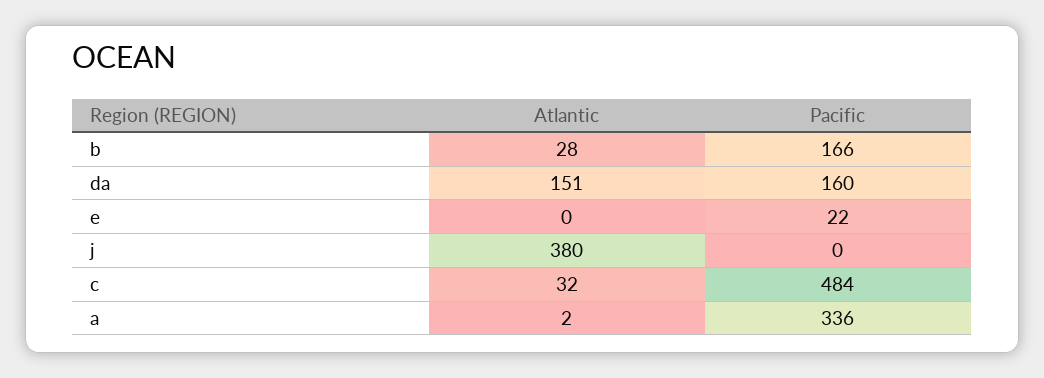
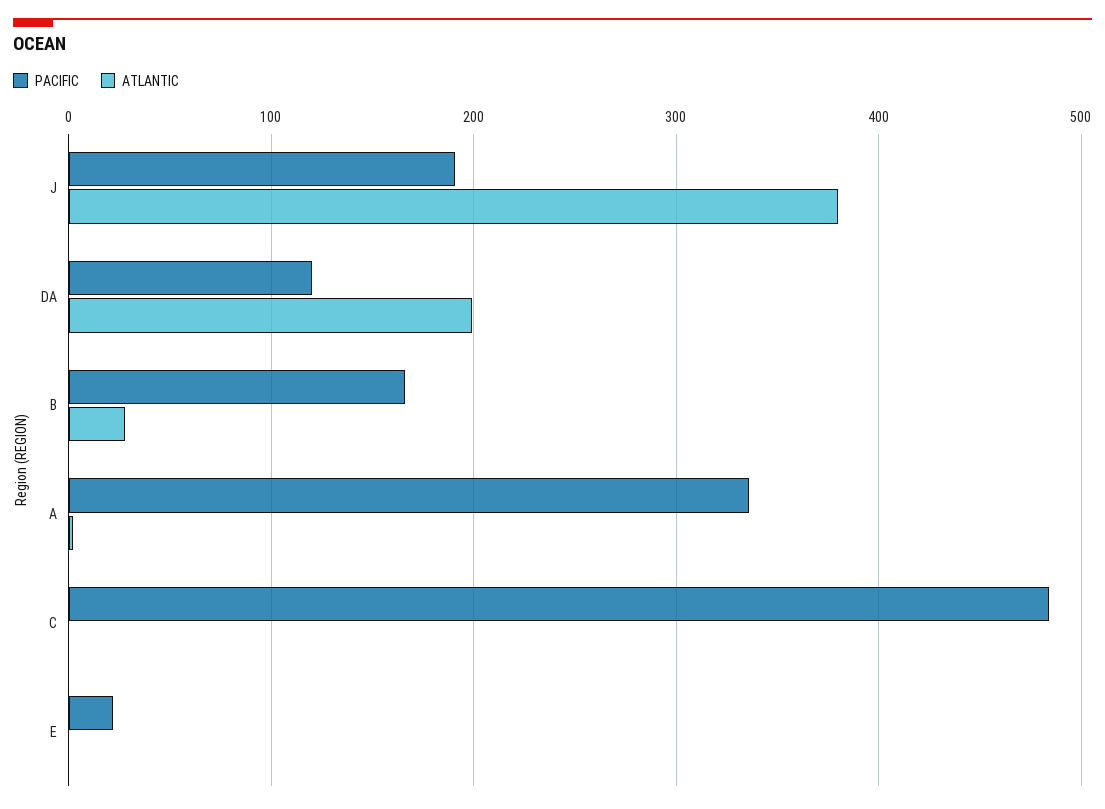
  {
    "Atlantic": {
      "b": 28,
-     "da": 151,
+     "da": 200,
      "e": 0,
      "j": 380,
-     "c": 32,
+     "c": 0,
      "a": 2
    },
    "Pacific": {
      "b": 166,
-     "da": 160,
+     "da": 120,
      "e": 22,
-     "j": 0,
+     "j": 190,
      "c": 484,
      "a": 336
    }
  }

